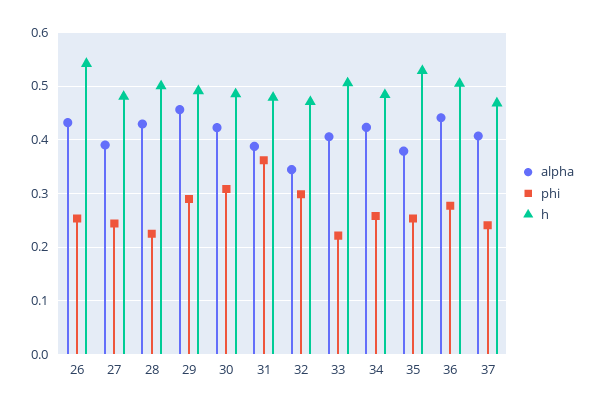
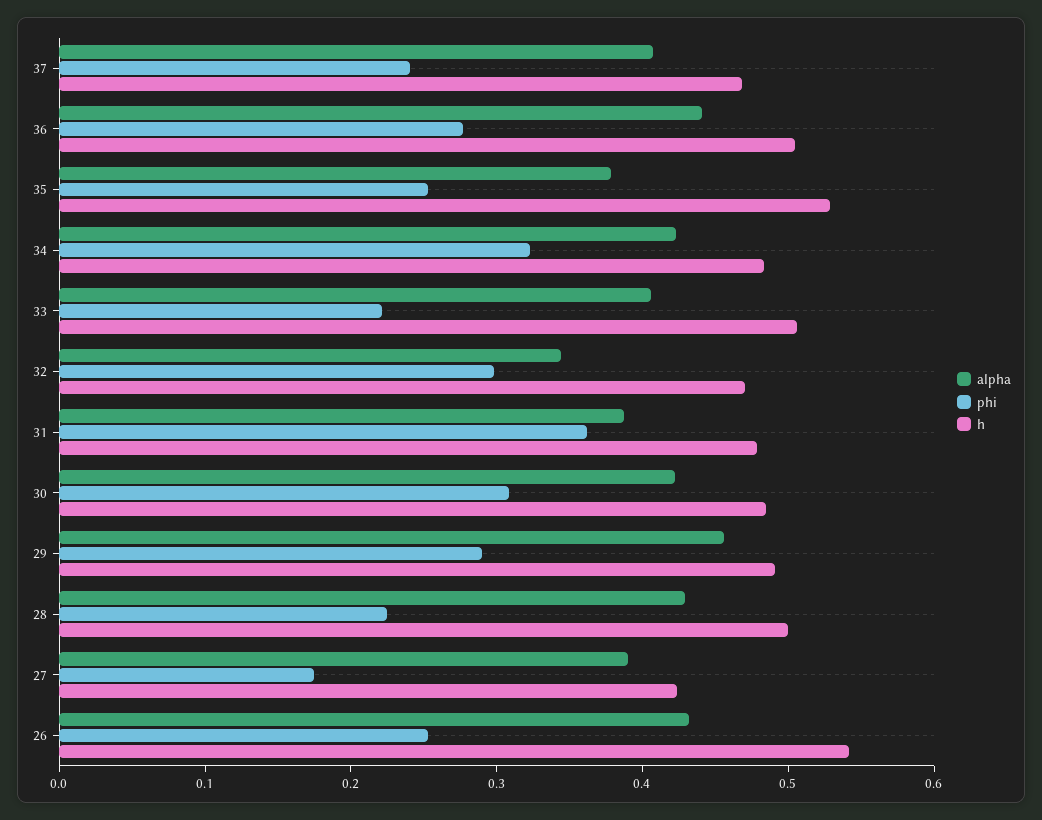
  {
    "alpha": {
      "26": 0.44,
      "27": 0.4,
      "28": 0.42,
      "29": 0.46,
      "30": 0.42,
      "31": 0.38,
      "32": 0.34,
      "33": 0.4,
      "34": 0.42,
      "35": 0.38,
      "36": 0.44,
      "37": 0.4
    },
    "phi": {
      "26": 0.26,
-     "27": 0.24,
+     "27": 0.18,
      "28": 0.22,
      "29": 0.28,
      "30": 0.3,
      "31": 0.36,
      "32": 0.3,
      "33": 0.22,
-     "34": 0.26,
+     "34": 0.32,
      "35": 0.26,
      "36": 0.28,
      "37": 0.24
    },
    "h": {
      "26": 0.54,
-     "27": 0.48,
+     "27": 0.42,
      "28": 0.5,
      "29": 0.5,
      "30": 0.48,
      "31": 0.48,
      "32": 0.48,
      "33": 0.5,
      "34": 0.48,
      "35": 0.52,
      "36": 0.5,
      "37": 0.46
    }
  }

